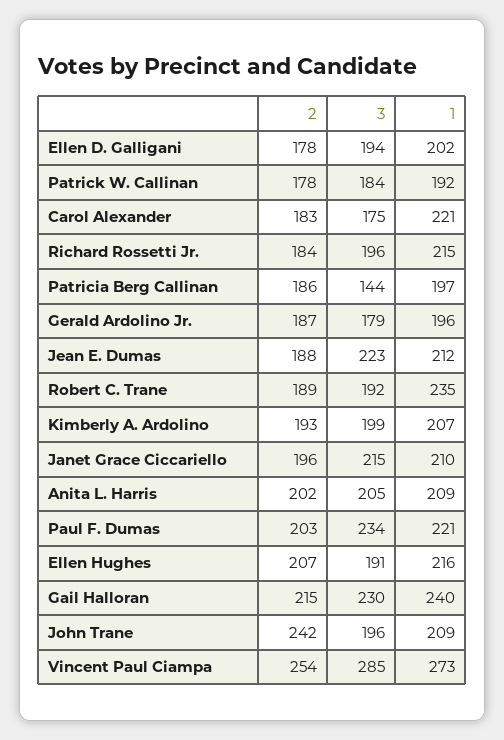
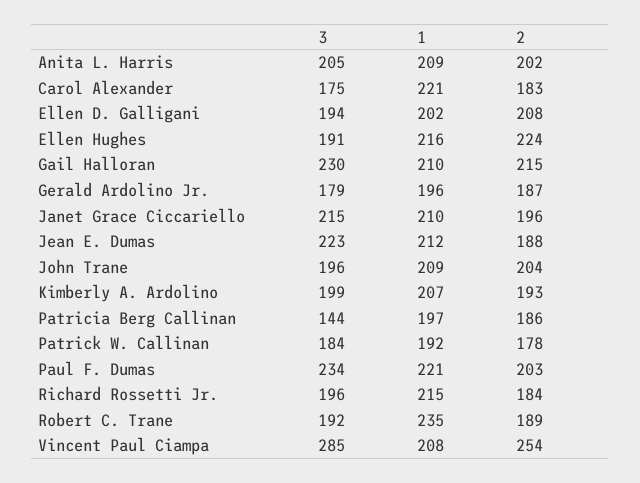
  {
    "2": {
-     "Ellen D. Galligani": 178,
+     "Ellen D. Galligani": 208,
      "Patrick W. Callinan": 178,
      "Carol Alexander": 183,
      "Richard Rossetti Jr.": 184,
      "Patricia Berg Callinan": 186,
      "Gerald Ardolino Jr.": 187,
      "Jean E. Dumas": 188,
      "Robert C. Trane": 189,
      "Kimberly A. Ardolino": 193,
      "Janet Grace Ciccariello": 196,
      "Anita L. Harris": 202,
      "Paul F. Dumas": 203,
-     "Ellen Hughes": 207,
+     "Ellen Hughes": 224,
      "Gail Halloran": 215,
-     "John Trane": 242,
+     "John Trane": 204,
      "Vincent Paul Ciampa": 254
    },
    "3": {
      "Ellen D. Galligani": 194,
      "Patrick W. Callinan": 184,
      "Carol Alexander": 175,
      "Richard Rossetti Jr.": 196,
      "Patricia Berg Callinan": 144,
      "Gerald Ardolino Jr.": 179,
      "Jean E. Dumas": 223,
      "Robert C. Trane": 192,
      "Kimberly A. Ardolino": 199,
      "Janet Grace Ciccariello": 215,
      "Anita L. Harris": 205,
      "Paul F. Dumas": 234,
      "Ellen Hughes": 191,
      "Gail Halloran": 230,
      "John Trane": 196,
      "Vincent Paul Ciampa": 285
    },
    "1": {
      "Ellen D. Galligani": 202,
      "Patrick W. Callinan": 192,
      "Carol Alexander": 221,
      "Richard Rossetti Jr.": 215,
      "Patricia Berg Callinan": 197,
      "Gerald Ardolino Jr.": 196,
      "Jean E. Dumas": 212,
      "Robert C. Trane": 235,
      "Kimberly A. Ardolino": 207,
      "Janet Grace Ciccariello": 210,
      "Anita L. Harris": 209,
      "Paul F. Dumas": 221,
      "Ellen Hughes": 216,
-     "Gail Halloran": 240,
+     "Gail Halloran": 210,
      "John Trane": 209,
-     "Vincent Paul Ciampa": 273
+     "Vincent Paul Ciampa": 208
    }
  }

